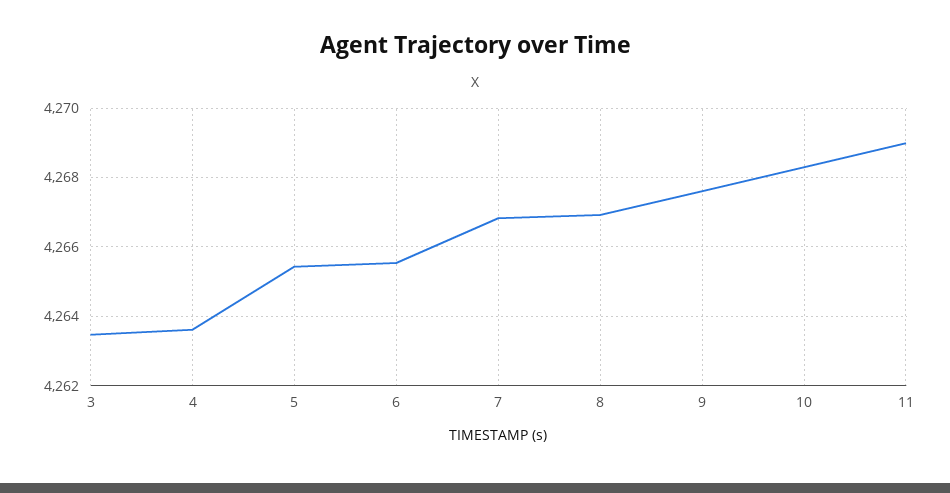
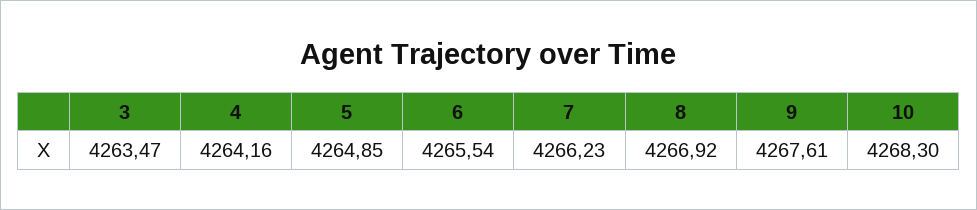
  {
    "3": 4263.47,
-   "4": 4263.6,
+   "4": 4264.16,
-   "5": 4265.4,
+   "5": 4264.85,
    "6": 4265.54,
-   "7": 4266.8,
+   "7": 4266.23,
    "8": 4266.92,
    "9": 4267.61,
-   "10": 4268.3,
+   "10": 4268.3
-   "11": 4269
  }

